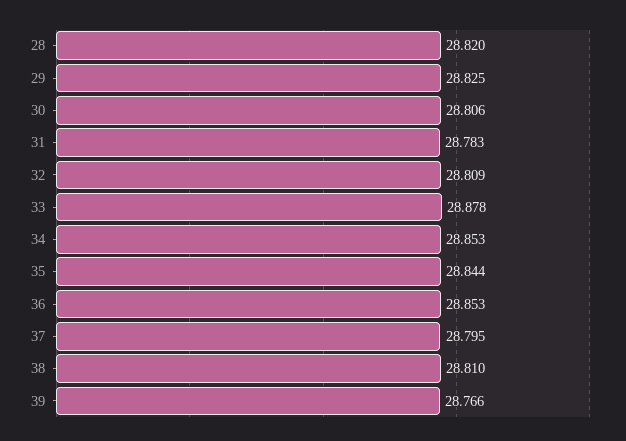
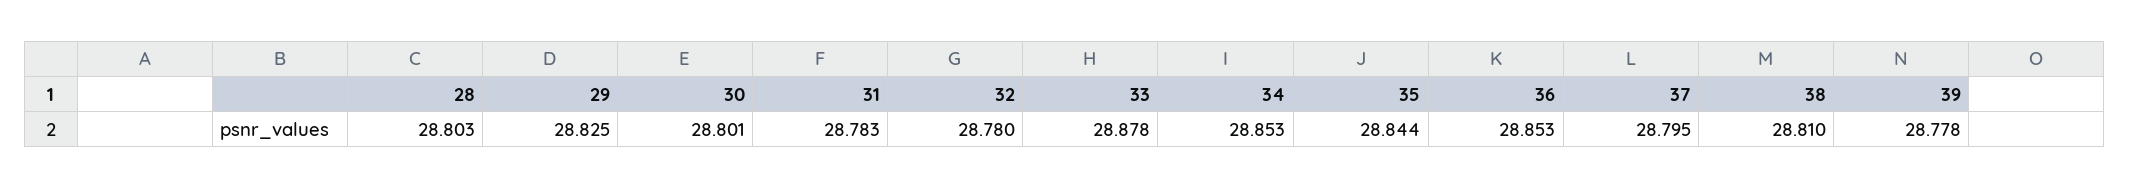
  {
-   "28": 28.82,
+   "28": 28.803,
    "29": 28.825,
-   "30": 28.806,
+   "30": 28.801,
    "31": 28.783,
-   "32": 28.809,
+   "32": 28.78,
    "33": 28.878,
    "34": 28.853,
    "35": 28.844,
    "36": 28.853,
    "37": 28.795,
    "38": 28.81,
-   "39": 28.766
+   "39": 28.778
  }

